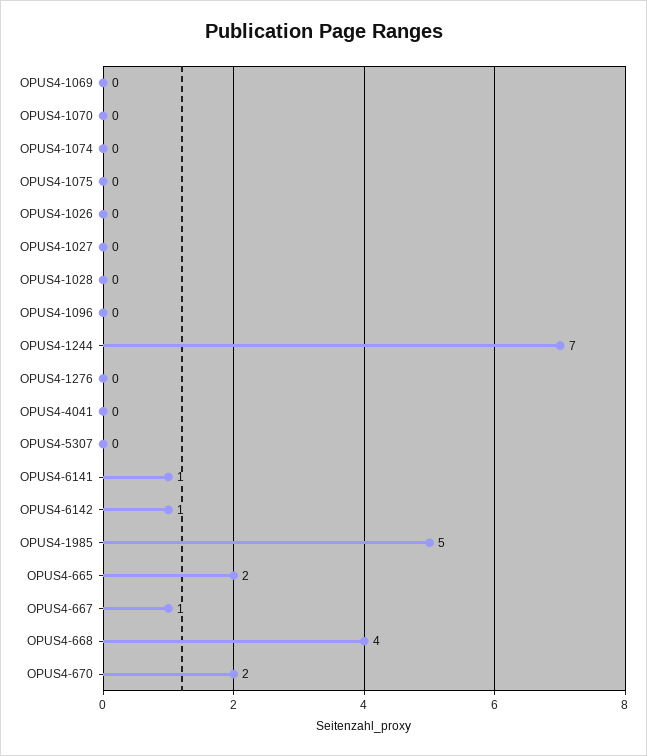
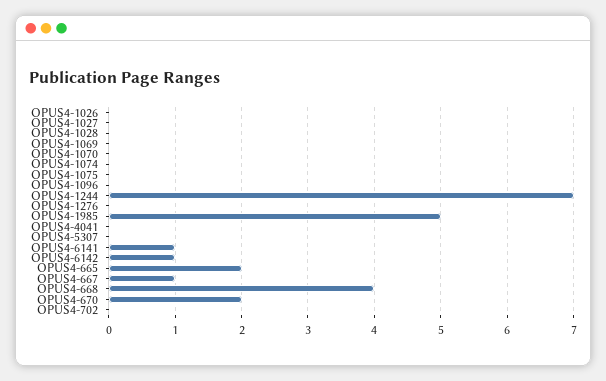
  {
    "OPUS4-1069": 0,
    "OPUS4-1070": 0,
    "OPUS4-1074": 0,
    "OPUS4-1075": 0,
    "OPUS4-1026": 0,
    "OPUS4-1027": 0,
    "OPUS4-1028": 0,
    "OPUS4-1096": 0,
    "OPUS4-1244": 7,
    "OPUS4-1276": 0,
    "OPUS4-4041": 0,
    "OPUS4-5307": 0,
    "OPUS4-6141": 1,
    "OPUS4-6142": 1,
    "OPUS4-1985": 5,
    "OPUS4-665": 2,
    "OPUS4-667": 1,
    "OPUS4-668": 4,
-   "OPUS4-670": 2
+   "OPUS4-670": 2,
+   "OPUS4-702": 0
  }

